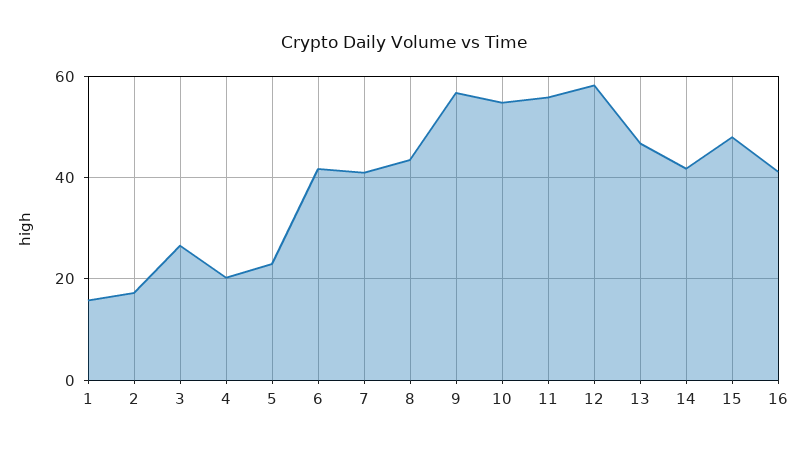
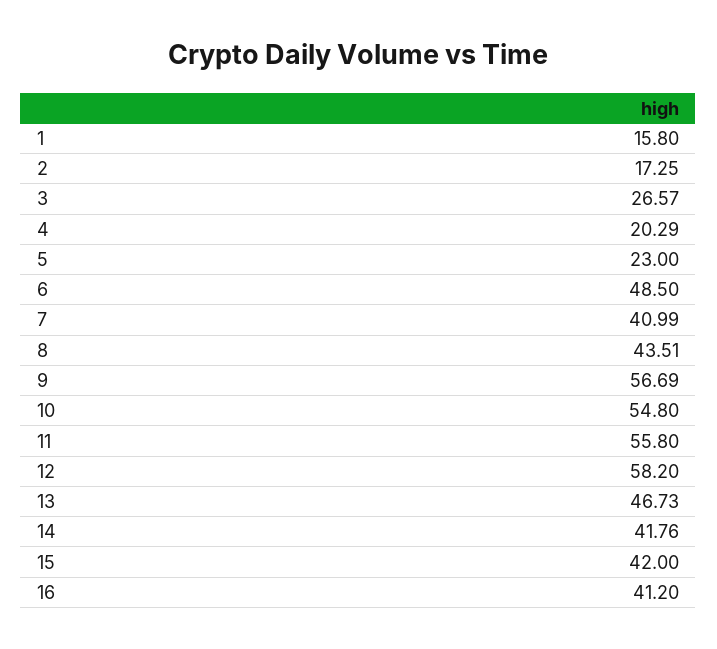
  {
    "1": 15.8,
    "2": 17.25,
    "3": 26.57,
    "4": 20.29,
    "5": 23,
-   "6": 42,
+   "6": 48.5,
    "7": 40.99,
    "8": 43.51,
    "9": 56.69,
    "10": 54.8,
    "11": 55.8,
    "12": 58.2,
    "13": 46.73,
    "14": 41.76,
-   "15": 48,
+   "15": 42,
    "16": 41.2
  }

